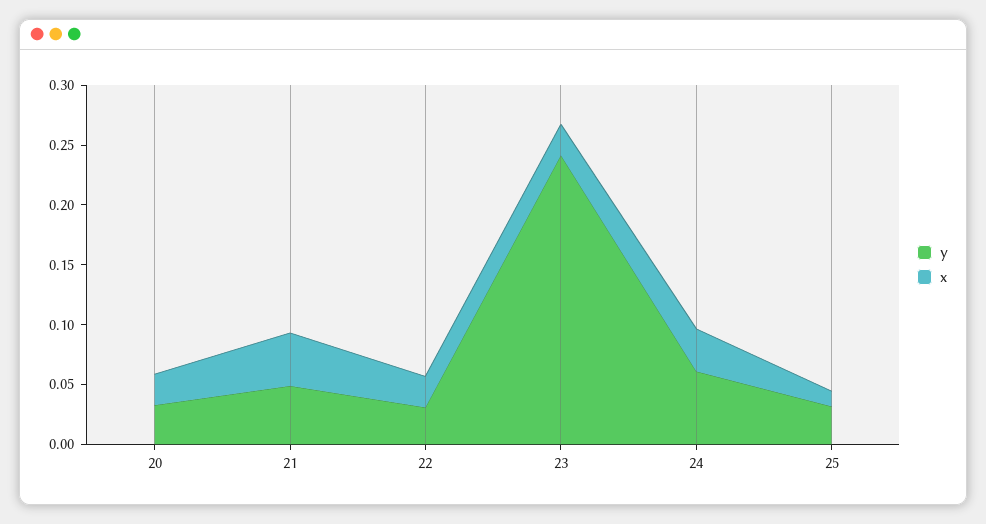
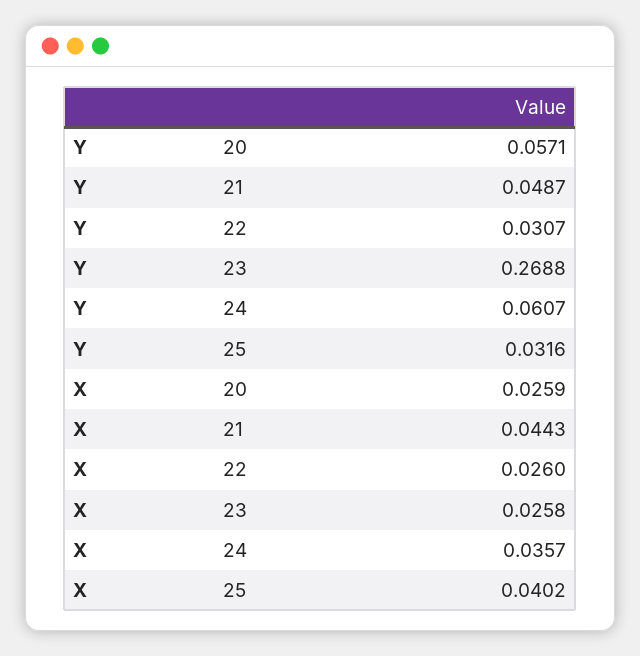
  {
    "y": {
-     "20": 0.03,
+     "20": 0.0571,
      "21": 0.0487,
      "22": 0.0307,
-     "23": 0.24,
+     "23": 0.2688,
      "24": 0.0607,
      "25": 0.0316
    },
    "x": {
      "20": 0.0259,
      "21": 0.0443,
      "22": 0.026,
      "23": 0.0258,
      "24": 0.0357,
-     "25": 0.01
+     "25": 0.0402
    }
  }

